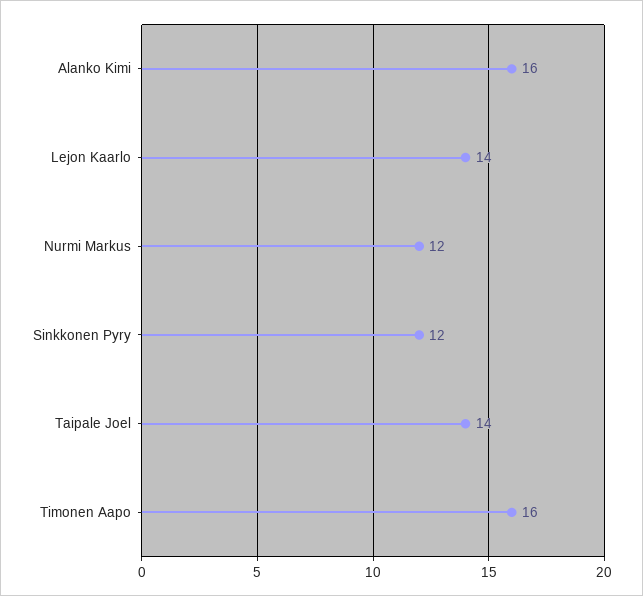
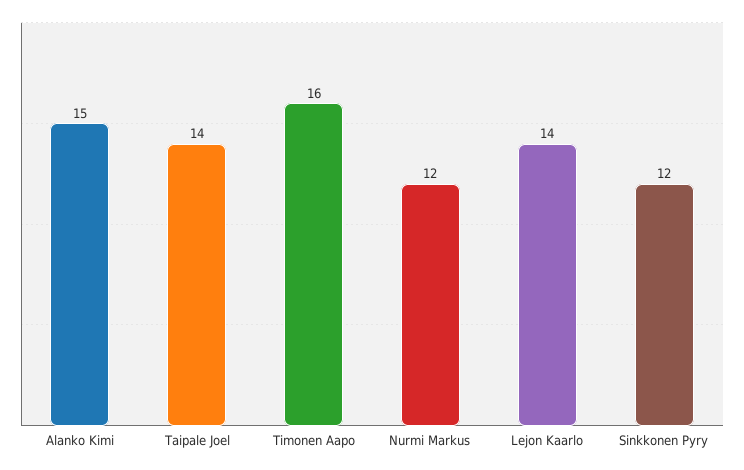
  {
-   "Alanko Kimi": 16,
+   "Alanko Kimi": 15,
    "Lejon Kaarlo": 14,
    "Nurmi Markus": 12,
    "Sinkkonen Pyry": 12,
    "Taipale Joel": 14,
    "Timonen Aapo": 16
  }

